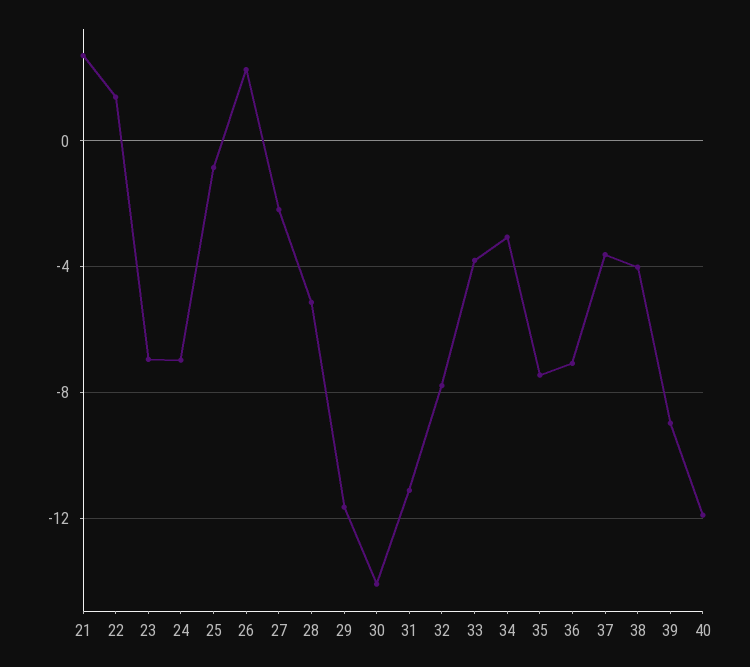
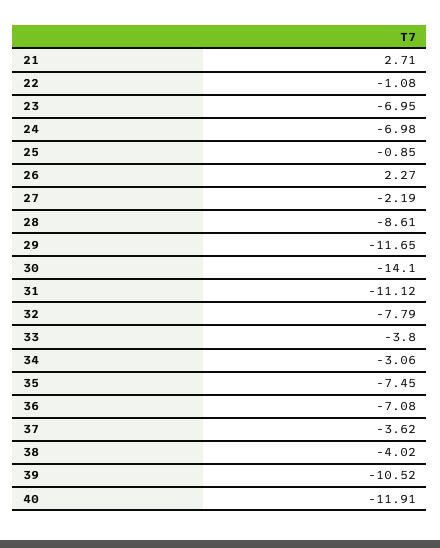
  {
    "21": 2.71,
-   "22": 1.5,
+   "22": -1.08,
    "23": -6.95,
    "24": -6.98,
    "25": -0.85,
    "26": 2.27,
    "27": -2.19,
-   "28": -5,
+   "28": -8.61,
    "29": -11.65,
    "30": -14.1,
    "31": -11.12,
    "32": -7.79,
    "33": -3.8,
    "34": -3.06,
    "35": -7.45,
    "36": -7.08,
    "37": -3.62,
    "38": -4.02,
-   "39": -9,
+   "39": -10.52,
    "40": -11.91
  }

